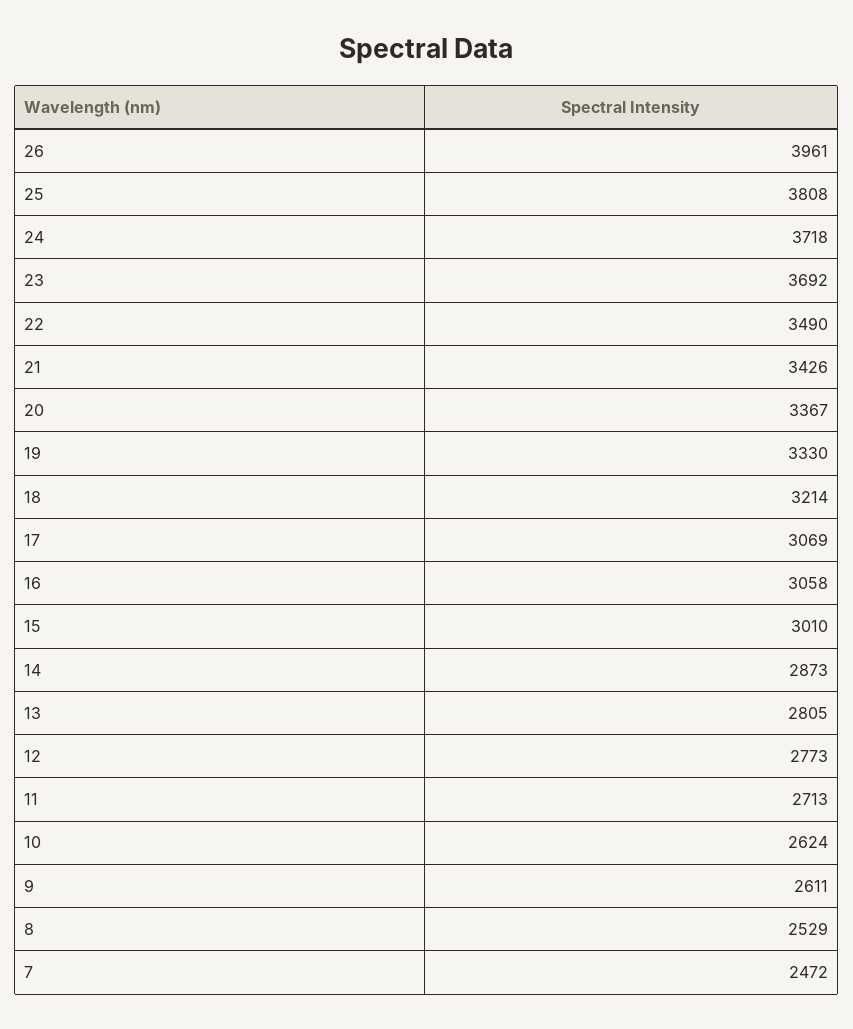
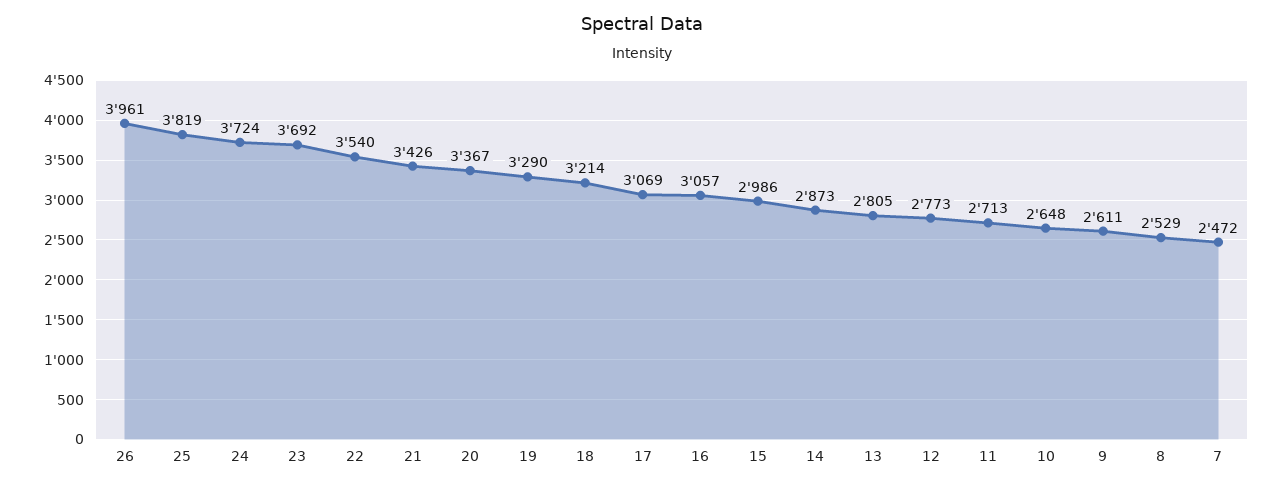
  {
    "26": 3961,
-   "25": 3808,
+   "25": 3819,
-   "24": 3718,
+   "24": 3724,
    "23": 3692,
-   "22": 3490,
+   "22": 3540,
    "21": 3426,
    "20": 3367,
-   "19": 3330,
+   "19": 3290,
    "18": 3214,
    "17": 3069,
-   "16": 3058,
+   "16": 3057,
-   "15": 3010,
+   "15": 2986,
    "14": 2873,
    "13": 2805,
    "12": 2773,
    "11": 2713,
-   "10": 2624,
+   "10": 2648,
    "9": 2611,
    "8": 2529,
    "7": 2472
  }

